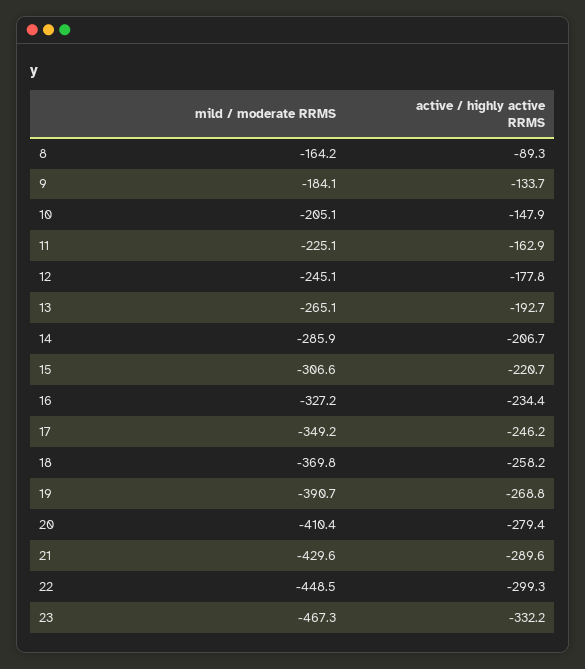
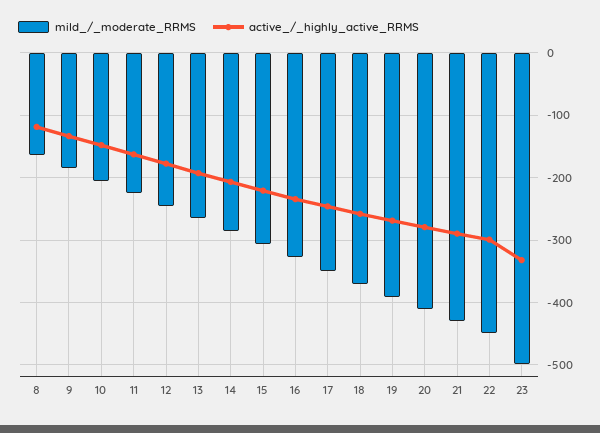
  {
    "mild / moderate RRMS": {
      "8": -164.2,
      "9": -184.1,
      "10": -205.1,
      "11": -225.1,
      "12": -245.1,
      "13": -265.1,
      "14": -285.9,
      "15": -306.6,
      "16": -327.2,
      "17": -349.2,
      "18": -369.8,
      "19": -390.7,
      "20": -410.4,
      "21": -429.6,
      "22": -448.5,
-     "23": -467.3
+     "23": -500
    },
    "active / highly active RRMS": {
-     "8": -89.3,
+     "8": -120,
      "9": -133.7,
      "10": -147.9,
      "11": -162.9,
      "12": -177.8,
      "13": -192.7,
      "14": -206.7,
      "15": -220.7,
      "16": -234.4,
      "17": -246.2,
      "18": -258.2,
      "19": -268.8,
      "20": -279.4,
      "21": -289.6,
      "22": -299.3,
      "23": -332.2
    }
  }

